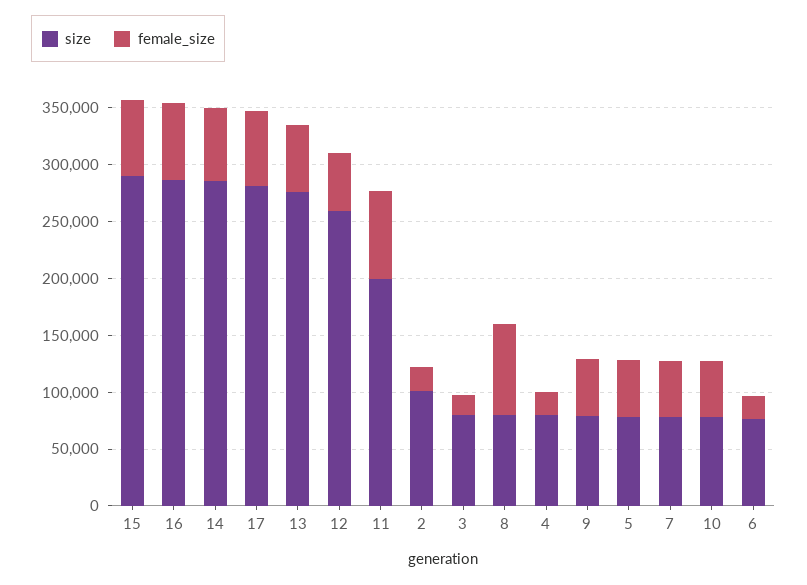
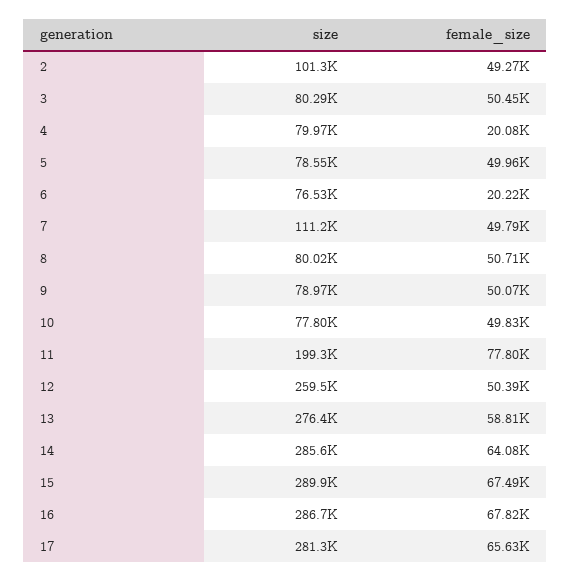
  {
    "size": {
      "15": 289900,
      "16": 286700,
      "14": 285600,
      "17": 281300,
      "13": 276400,
      "12": 259500,
      "11": 199300,
      "2": 101300,
      "3": 80290,
      "8": 80020,
      "4": 79970,
      "9": 78970,
      "5": 78550,
-     "7": 80000,
+     "7": 111200,
      "10": 77800,
      "6": 76530
    },
    "female_size": {
      "15": 67490,
      "16": 67820,
      "14": 64080,
      "17": 65630,
      "13": 58810,
      "12": 50390,
      "11": 77800,
-     "2": 20000,
+     "2": 49270,
-     "3": 20000,
+     "3": 50450,
-     "8": 80000,
+     "8": 50710,
      "4": 20080,
      "9": 50070,
      "5": 49960,
      "7": 49790,
      "10": 49830,
      "6": 20220
    }
  }

